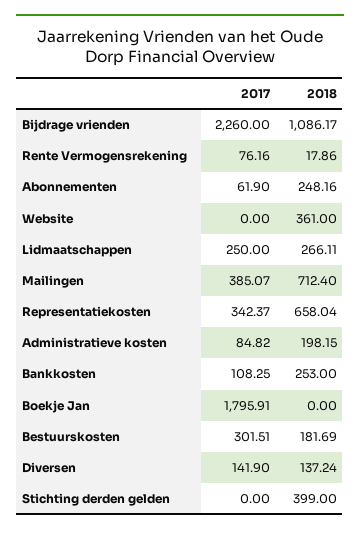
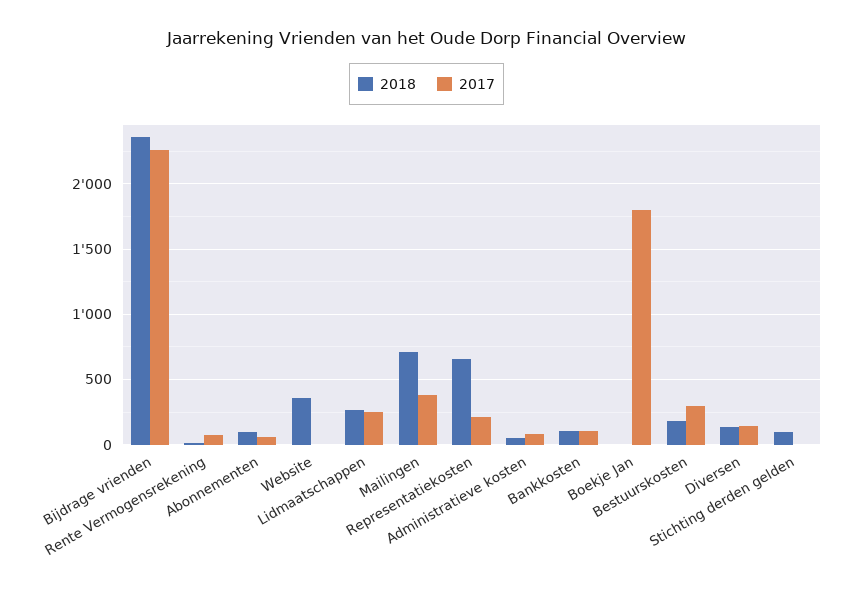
  {
    "2017": {
      "Bijdrage vrienden": 2260,
      "Rente Vermogensrekening": 76.16,
      "Abonnementen": 61.9,
      "Website": 0,
      "Lidmaatschappen": 250,
      "Mailingen": 385.07,
-     "Representatiekosten": 342.37,
+     "Representatiekosten": 200,
      "Administratieve kosten": 84.82,
      "Bankkosten": 108.25,
      "Boekje Jan": 1795.91,
      "Bestuurskosten": 301.51,
      "Diversen": 141.9,
      "Stichting derden gelden": 0
    },
    "2018": {
-     "Bijdrage vrienden": 1086.17,
+     "Bijdrage vrienden": 2350,
      "Rente Vermogensrekening": 17.86,
-     "Abonnementen": 248.16,
+     "Abonnementen": 100,
      "Website": 361,
      "Lidmaatschappen": 266.11,
      "Mailingen": 712.4,
      "Representatiekosten": 658.04,
-     "Administratieve kosten": 198.15,
+     "Administratieve kosten": 50,
-     "Bankkosten": 253,
+     "Bankkosten": 100,
      "Boekje Jan": 0,
      "Bestuurskosten": 181.69,
      "Diversen": 137.24,
-     "Stichting derden gelden": 399
+     "Stichting derden gelden": 100
    }
  }

